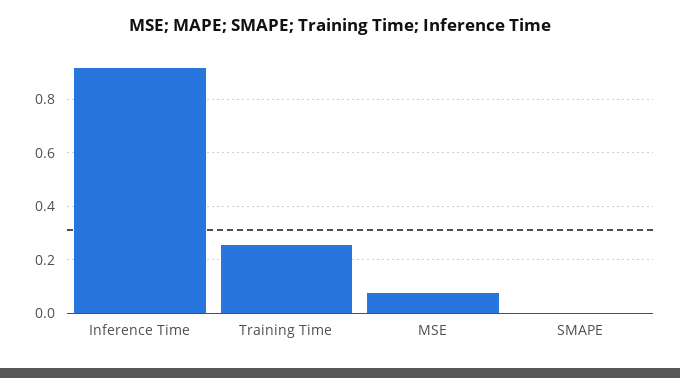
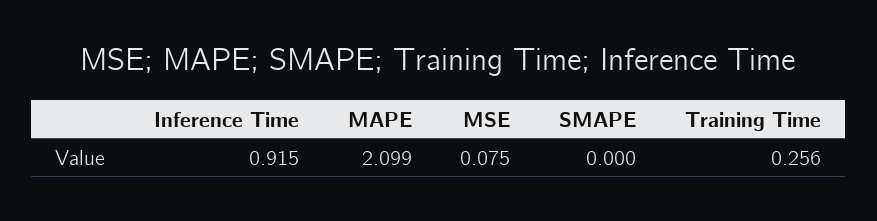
  {
    "Inference Time": 0.915,
    "Training Time": 0.256,
    "MSE": 0.075,
-   "SMAPE": 0
+   "SMAPE": 0,
+   "MAPE": 2.099
  }

